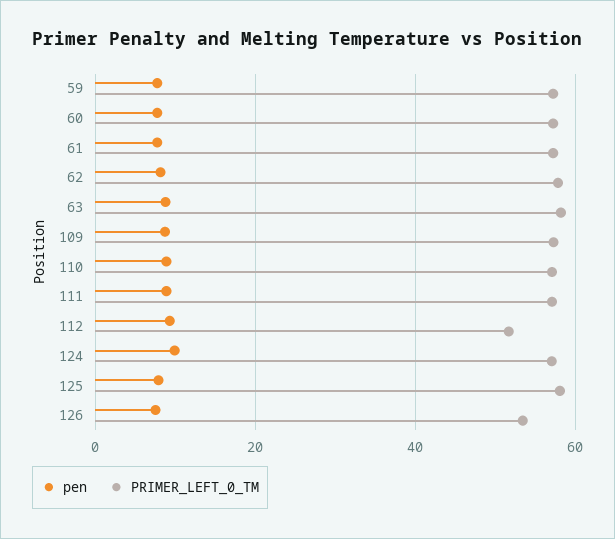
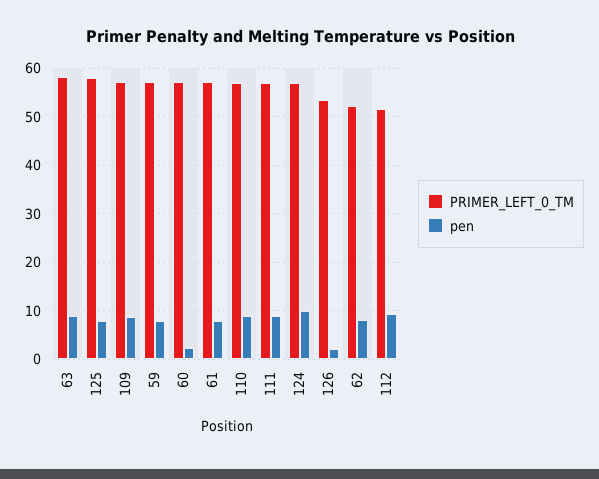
  {
    "pen": {
      "59": 8,
-     "60": 8,
+     "60": 2,
      "61": 8,
      "62": 8,
      "63": 8,
      "109": 8,
      "110": 8,
      "111": 8,
      "112": 10,
      "124": 10,
      "125": 8,
-     "126": 8
+     "126": 2
    },
    "PRIMER_LEFT_0_TM": {
      "59": 58,
      "60": 58,
      "61": 58,
-     "62": 58,
+     "62": 52,
      "63": 58,
      "109": 58,
      "110": 58,
      "111": 58,
      "112": 52,
      "124": 58,
      "125": 58,
      "126": 54
    }
  }

